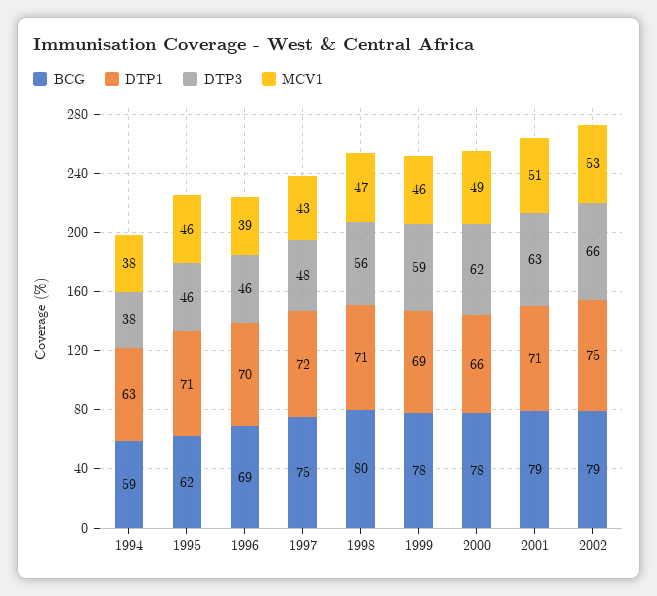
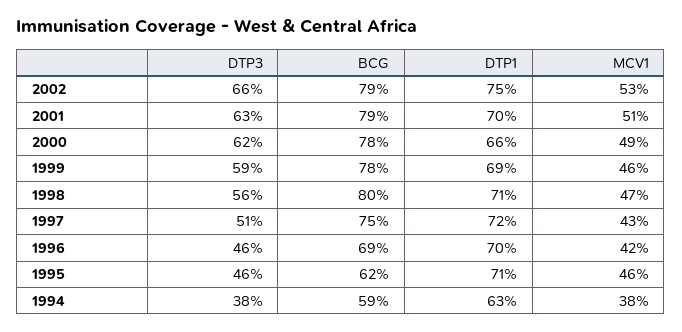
  {
    "BCG": {
      "1994": 59,
      "1995": 62,
      "1996": 69,
      "1997": 75,
      "1998": 80,
      "1999": 78,
      "2000": 78,
      "2001": 79,
      "2002": 79
    },
    "DTP1": {
      "1994": 63,
      "1995": 71,
      "1996": 70,
      "1997": 72,
      "1998": 71,
      "1999": 69,
      "2000": 66,
-     "2001": 71,
+     "2001": 70,
      "2002": 75
    },
    "DTP3": {
      "1994": 38,
      "1995": 46,
      "1996": 46,
-     "1997": 48,
+     "1997": 51,
      "1998": 56,
      "1999": 59,
      "2000": 62,
      "2001": 63,
      "2002": 66
    },
    "MCV1": {
      "1994": 38,
      "1995": 46,
-     "1996": 39,
+     "1996": 42,
      "1997": 43,
      "1998": 47,
      "1999": 46,
      "2000": 49,
      "2001": 51,
      "2002": 53
    }
  }

